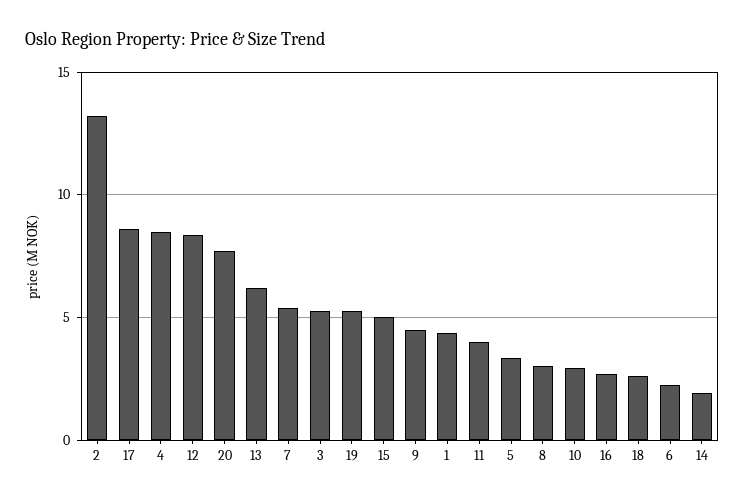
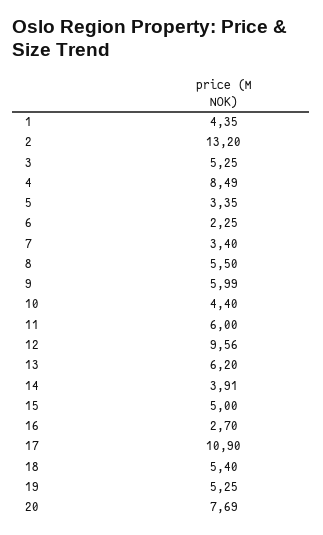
  {
    "2": 13.2,
-   "17": 8.5,
+   "17": 10.9,
    "4": 8.49,
-   "12": 8.5,
+   "12": 9.56,
    "20": 7.69,
    "13": 6.2,
-   "7": 5.5,
+   "7": 3.4,
    "3": 5.25,
    "19": 5.25,
    "15": 5,
-   "9": 4.5,
+   "9": 5.99,
    "1": 4.35,
-   "11": 4,
+   "11": 6,
    "5": 3.35,
-   "8": 3,
+   "8": 5.5,
-   "10": 3,
+   "10": 4.4,
    "16": 2.7,
-   "18": 2.5,
+   "18": 5.4,
    "6": 2.25,
-   "14": 2
+   "14": 3.91
  }

